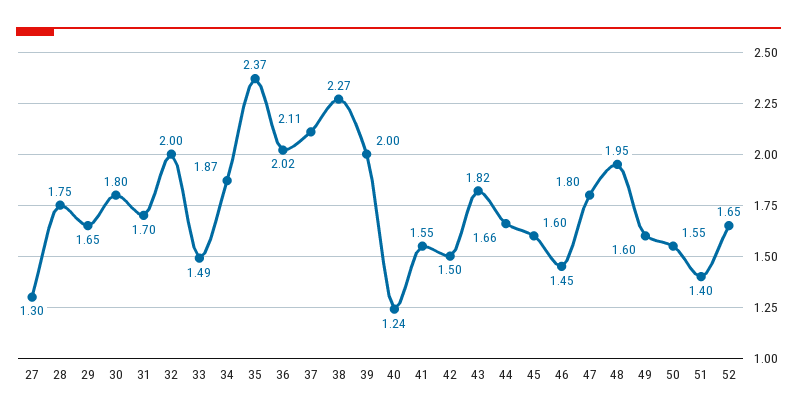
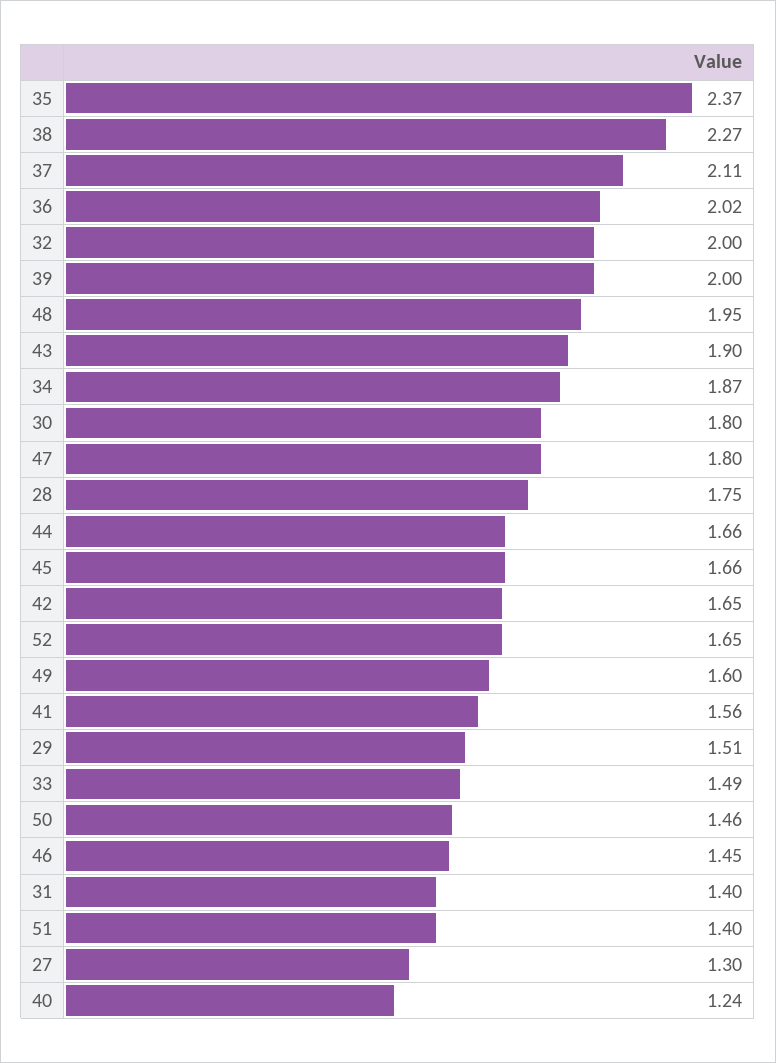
  {
    "27": 1.3,
    "28": 1.75,
-   "29": 1.65,
+   "29": 1.51,
    "30": 1.8,
-   "31": 1.7,
+   "31": 1.4,
    "32": 2,
    "33": 1.49,
    "34": 1.87,
    "35": 2.37,
    "36": 2.02,
    "37": 2.11,
    "38": 2.27,
    "39": 2,
    "40": 1.24,
-   "41": 1.55,
+   "41": 1.56,
-   "42": 1.5,
+   "42": 1.65,
-   "43": 1.82,
+   "43": 1.9,
    "44": 1.66,
-   "45": 1.6,
+   "45": 1.66,
    "46": 1.45,
    "47": 1.8,
    "48": 1.95,
    "49": 1.6,
-   "50": 1.55,
+   "50": 1.46,
    "51": 1.4,
    "52": 1.65
  }

